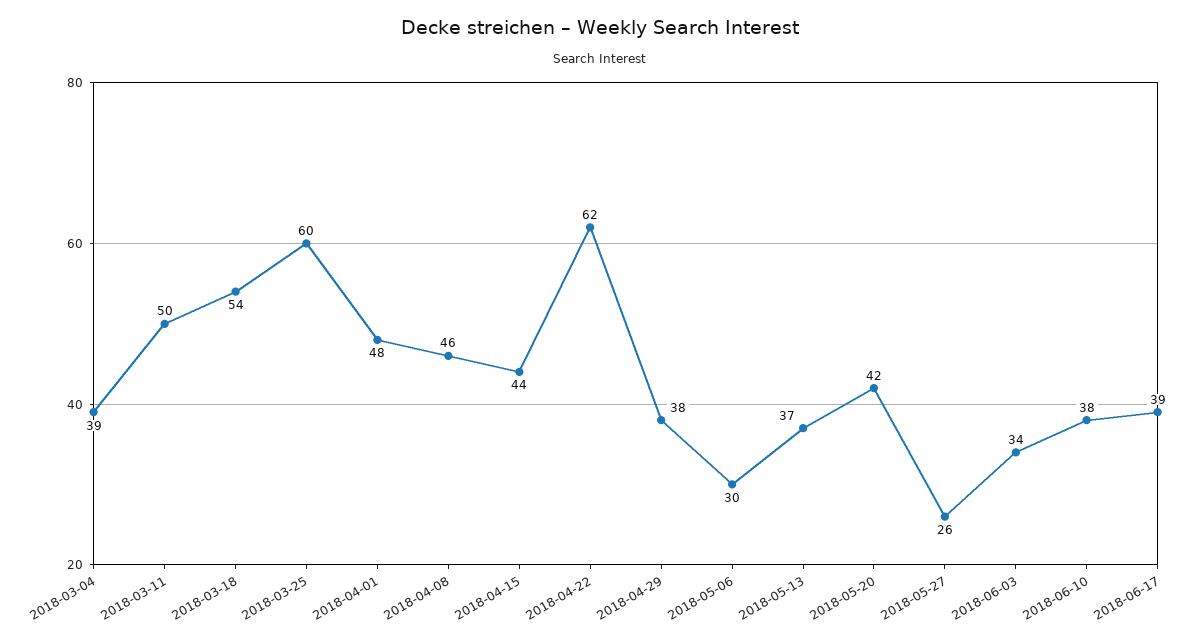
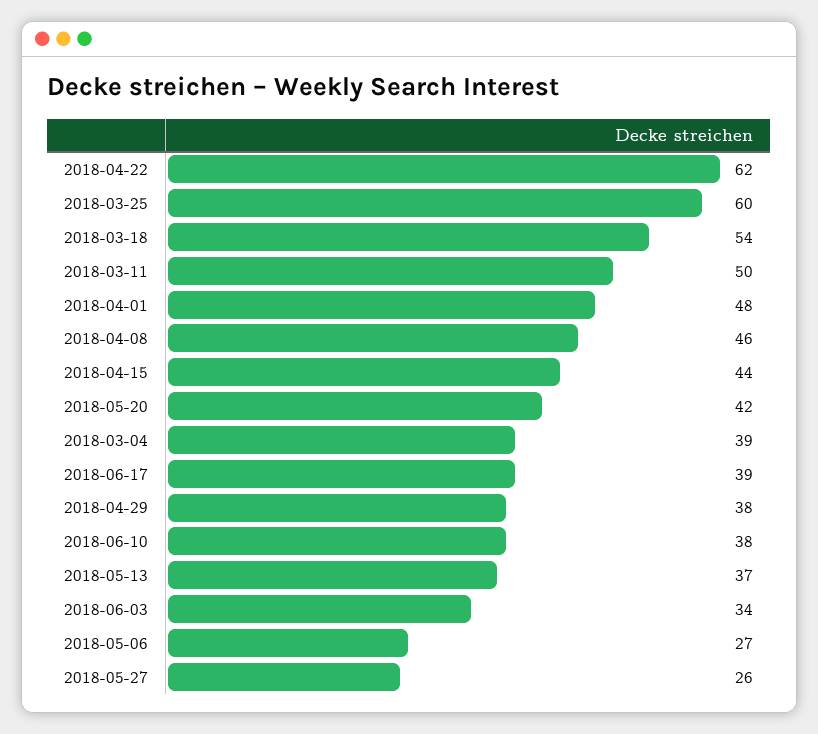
  {
    "2018-03-04": 39,
    "2018-03-11": 50,
    "2018-03-18": 54,
    "2018-03-25": 60,
    "2018-04-01": 48,
    "2018-04-08": 46,
    "2018-04-15": 44,
    "2018-04-22": 62,
    "2018-04-29": 38,
-   "2018-05-06": 30,
+   "2018-05-06": 27,
    "2018-05-13": 37,
    "2018-05-20": 42,
    "2018-05-27": 26,
    "2018-06-03": 34,
    "2018-06-10": 38,
    "2018-06-17": 39
  }

